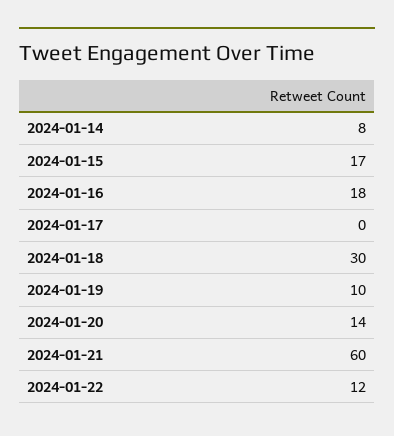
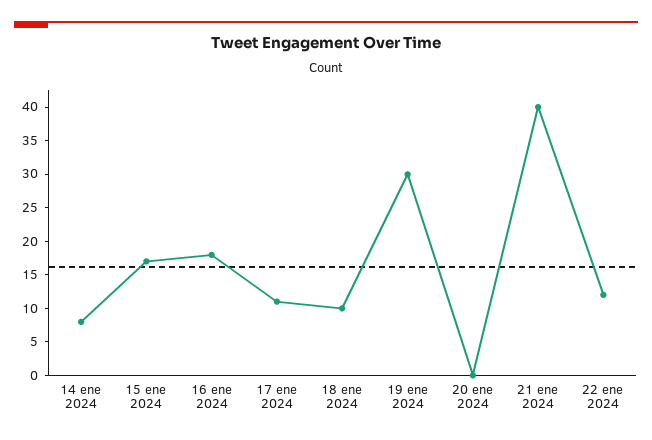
  {
    "2024-01-14": 8,
    "2024-01-15": 17,
    "2024-01-16": 18,
-   "2024-01-17": 0,
+   "2024-01-17": 10,
-   "2024-01-18": 30,
+   "2024-01-18": 10,
-   "2024-01-19": 10,
+   "2024-01-19": 30,
-   "2024-01-20": 14,
+   "2024-01-20": 0,
-   "2024-01-21": 60,
+   "2024-01-21": 40,
    "2024-01-22": 12
  }

